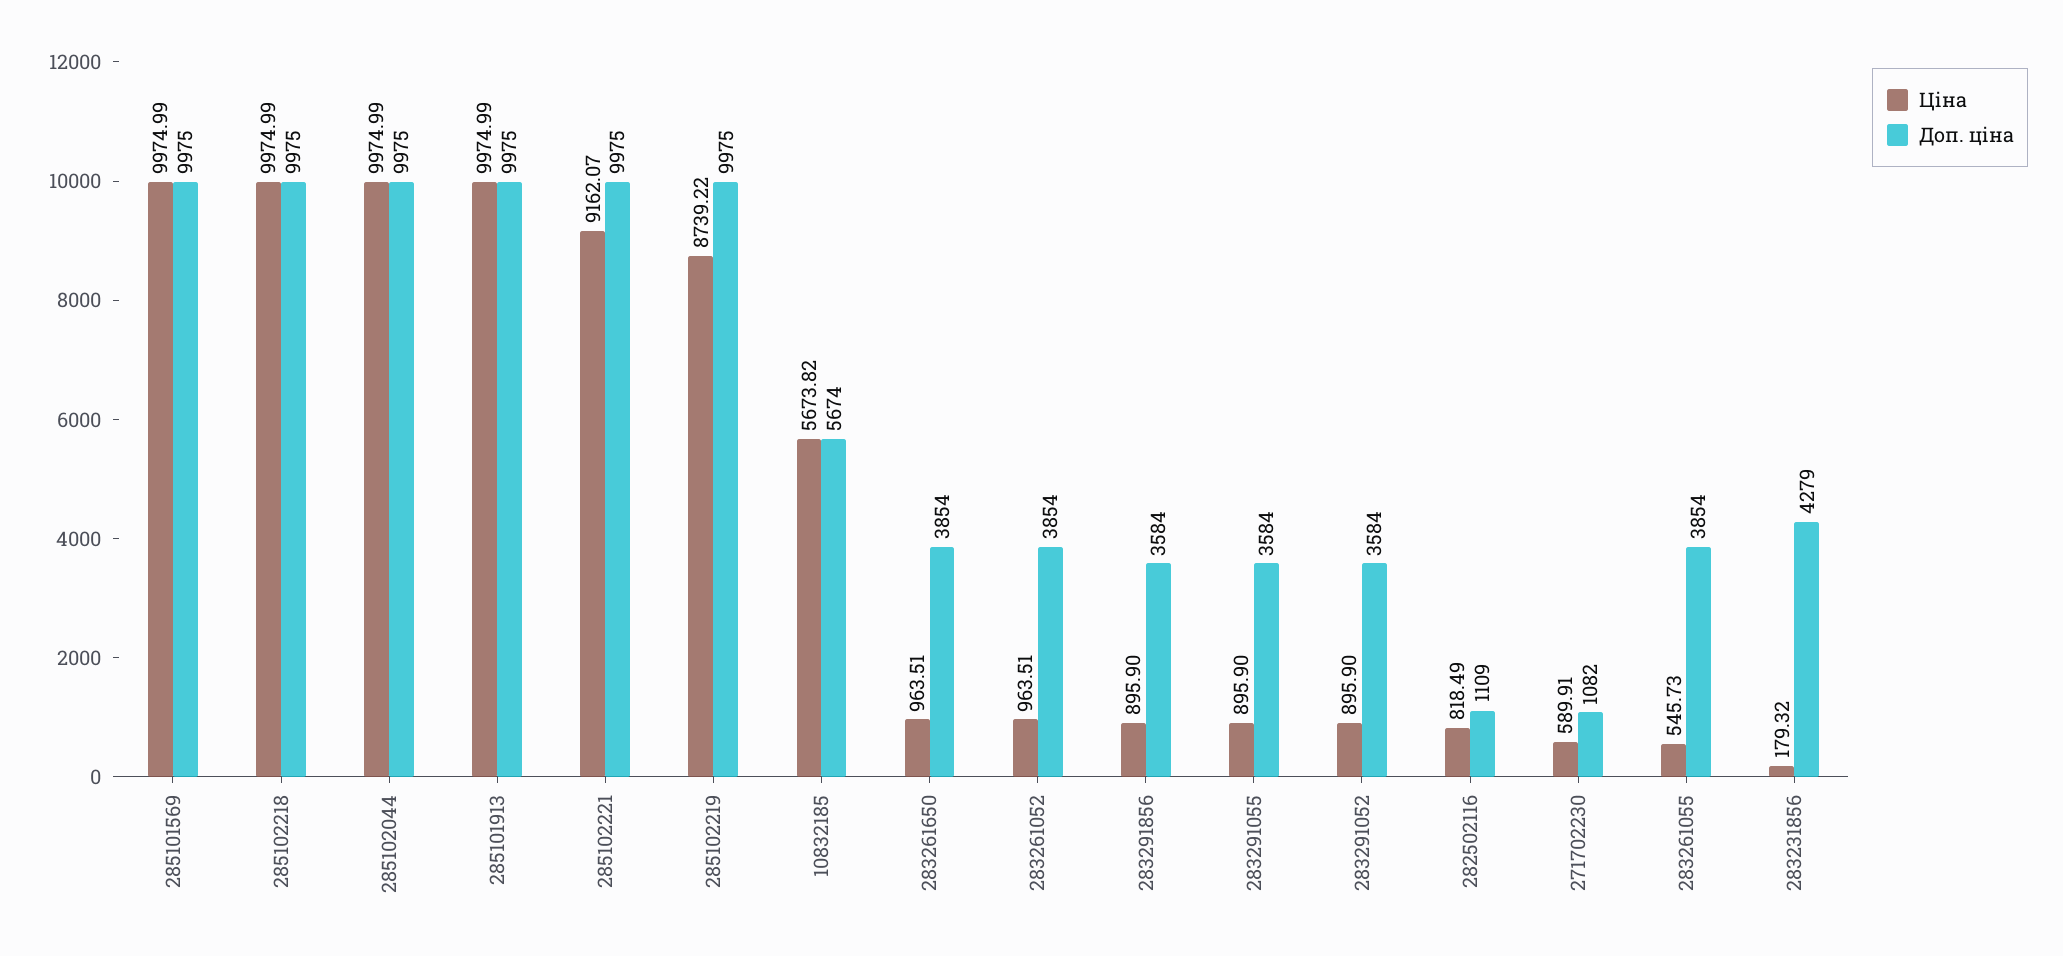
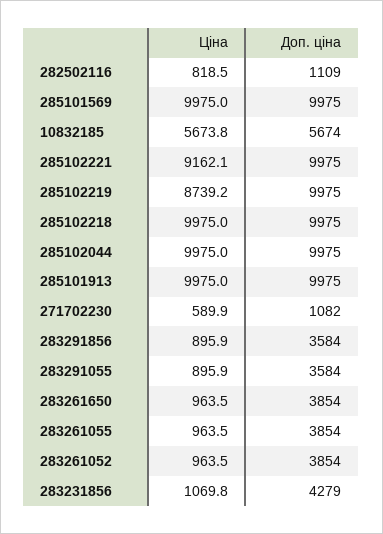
  {
    "Ціна": {
      "285101569": 9974.99,
      "285102218": 9974.99,
      "285102044": 9974.99,
      "285101913": 9974.99,
      "285102221": 9162.07,
      "285102219": 8739.22,
      "10832185": 5673.82,
      "283261650": 963.51,
      "283261052": 963.51,
      "283291856": 895.9,
      "283291055": 895.9,
-     "283291052": 895.9,
      "282502116": 818.49,
      "271702230": 589.91,
-     "283261055": 545.73,
+     "283261055": 963.5,
-     "283231856": 179.32
+     "283231856": 1069.8
    },
    "Доп. ціна": {
      "285101569": 9975,
      "285102218": 9975,
      "285102044": 9975,
      "285101913": 9975,
      "285102221": 9975,
      "285102219": 9975,
      "10832185": 5674,
      "283261650": 3854,
      "283261052": 3854,
      "283291856": 3584,
      "283291055": 3584,
-     "283291052": 3584,
      "282502116": 1109,
      "271702230": 1082,
      "283261055": 3854,
      "283231856": 4279
    }
  }

